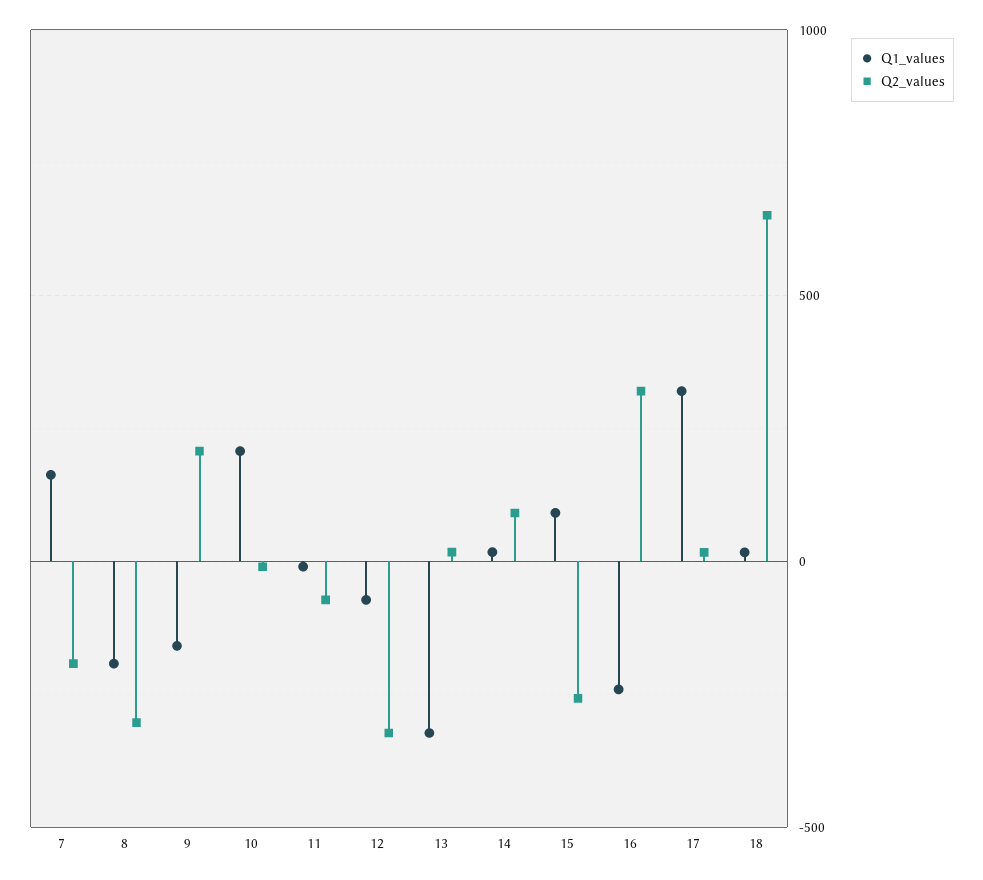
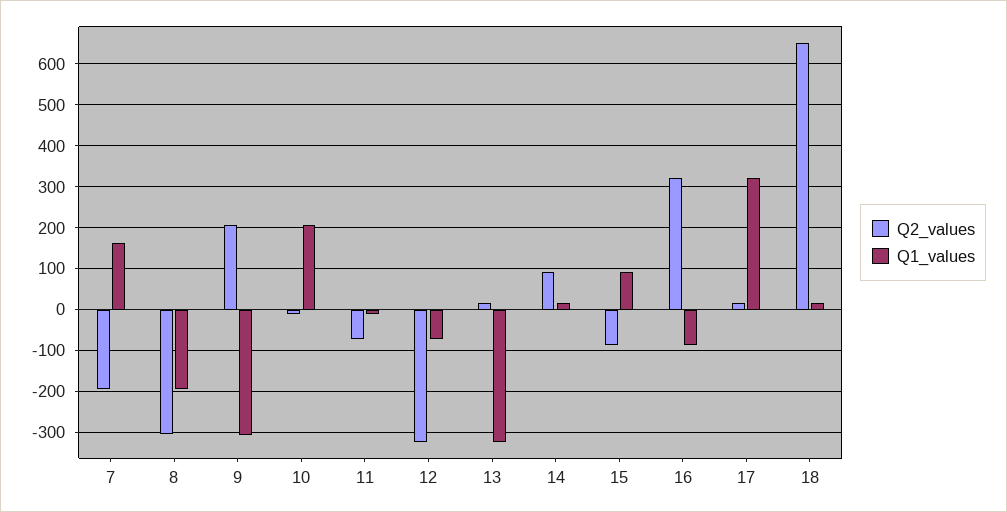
  {
    "Q1_values": {
      "7": 160,
      "8": -200,
-     "9": -150,
+     "9": -300,
      "10": 200,
      "11": 0,
      "12": -80,
      "13": -320,
      "14": 20,
      "15": 100,
-     "16": -250,
+     "16": -80,
      "17": 320,
      "18": 20
    },
    "Q2_values": {
      "7": -200,
      "8": -300,
      "9": 200,
      "10": 0,
      "11": -80,
      "12": -320,
      "13": 20,
      "14": 100,
-     "15": -250,
+     "15": -80,
      "16": 320,
      "17": 20,
      "18": 660
    }
  }

